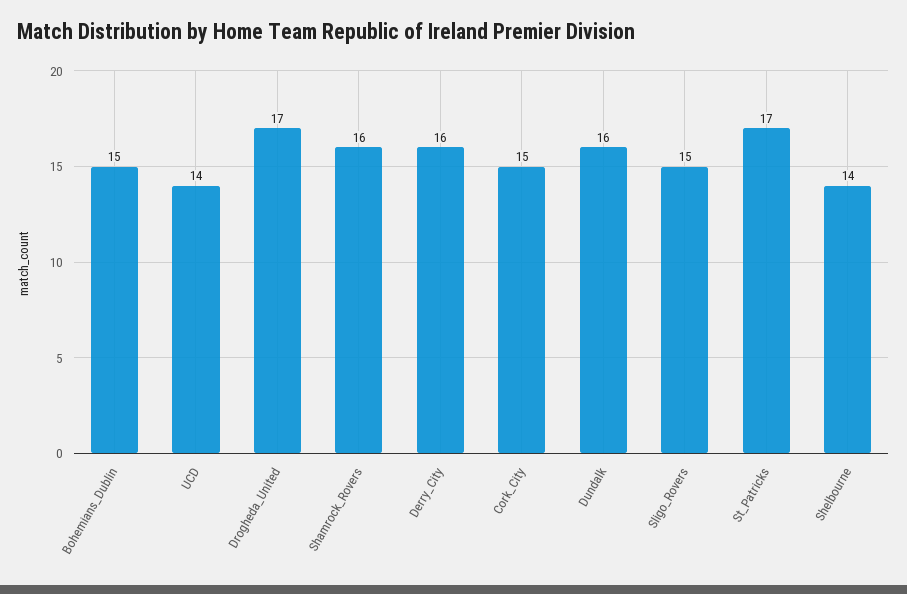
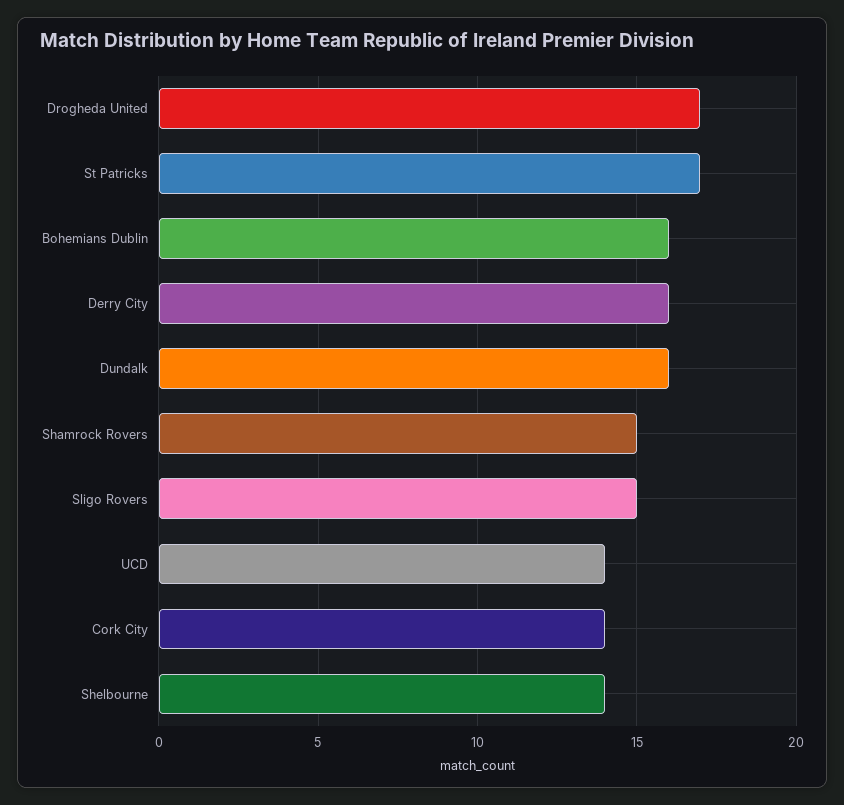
  {
-   "Bohemians_Dublin": 15,
+   "Bohemians_Dublin": 16,
    "UCD": 14,
    "Drogheda_United": 17,
-   "Shamrock_Rovers": 16,
+   "Shamrock_Rovers": 15,
    "Derry_City": 16,
-   "Cork_City": 15,
+   "Cork_City": 14,
    "Dundalk": 16,
    "Sligo_Rovers": 15,
    "St_Patricks": 17,
    "Shelbourne": 14
  }

